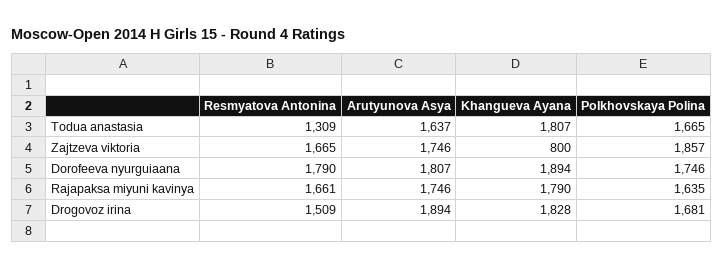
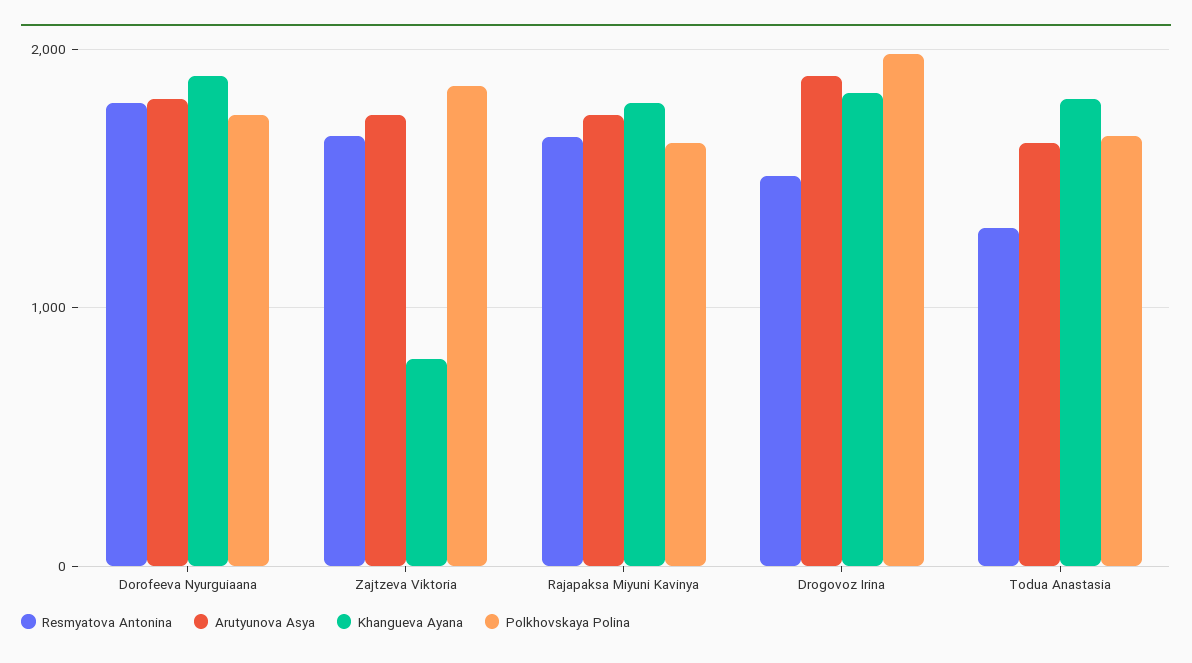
  {
    "Resmyatova Antonina": {
      "Todua anastasia": 1309,
      "Zajtzeva viktoria": 1665,
      "Dorofeeva nyurguiaana": 1790,
      "Rajapaksa miyuni kavinya": 1661,
      "Drogovoz irina": 1509
    },
    "Arutyunova Asya": {
      "Todua anastasia": 1637,
      "Zajtzeva viktoria": 1746,
      "Dorofeeva nyurguiaana": 1807,
      "Rajapaksa miyuni kavinya": 1746,
      "Drogovoz irina": 1894
    },
    "Khangueva Ayana": {
      "Todua anastasia": 1807,
      "Zajtzeva viktoria": 800,
      "Dorofeeva nyurguiaana": 1894,
      "Rajapaksa miyuni kavinya": 1790,
      "Drogovoz irina": 1828
    },
    "Polkhovskaya Polina": {
      "Todua anastasia": 1665,
      "Zajtzeva viktoria": 1857,
      "Dorofeeva nyurguiaana": 1746,
      "Rajapaksa miyuni kavinya": 1635,
-     "Drogovoz irina": 1681
+     "Drogovoz irina": 2000
    }
  }

